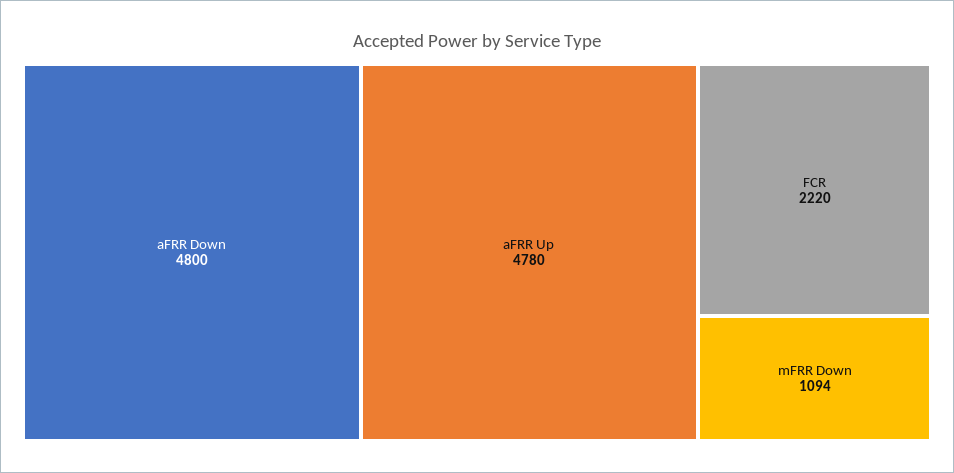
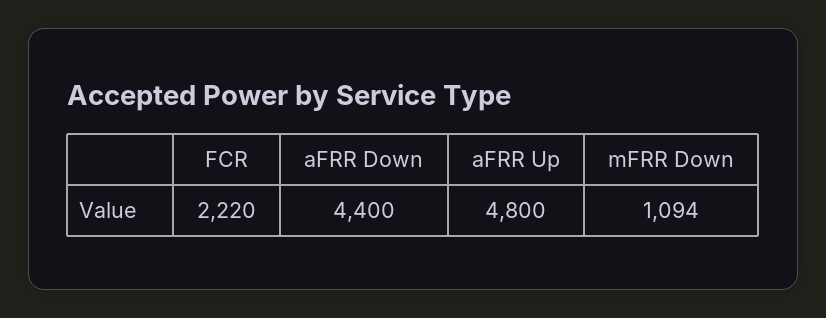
  {
-   "aFRR Down": 4800,
+   "aFRR Down": 4400,
-   "aFRR Up": 4780,
+   "aFRR Up": 4800,
    "FCR": 2220,
    "mFRR Down": 1094
  }

